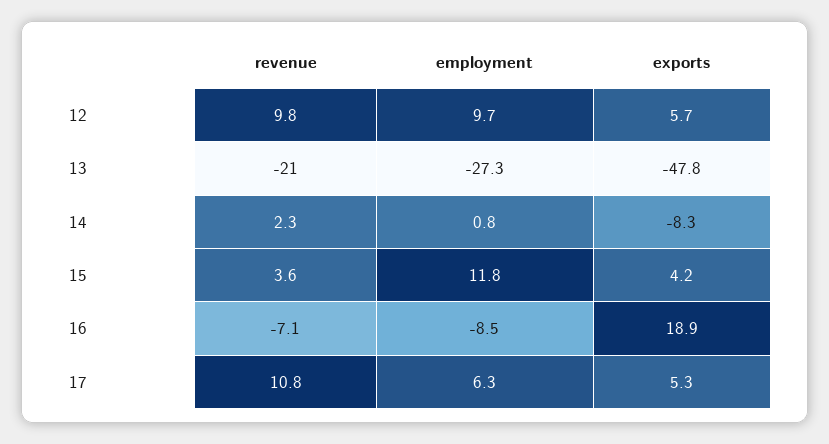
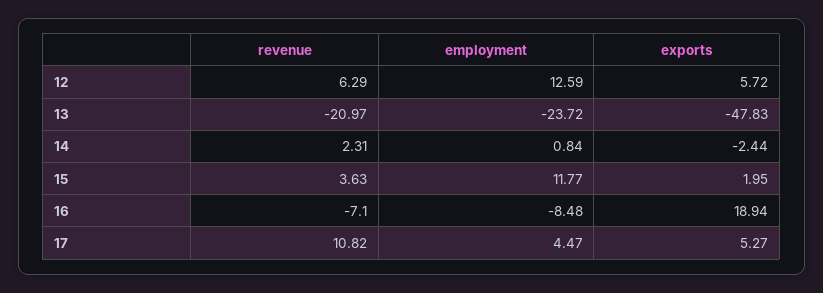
  {
    "revenue": {
-     "12": 9.8,
+     "12": 6.29,
      "13": -20.97,
      "14": 2.31,
      "15": 3.63,
      "16": -7.1,
      "17": 10.82
    },
    "employment": {
-     "12": 9.7,
+     "12": 12.59,
-     "13": -27.3,
+     "13": -23.72,
      "14": 0.84,
      "15": 11.77,
      "16": -8.48,
-     "17": 6.3
+     "17": 4.47
    },
    "exports": {
      "12": 5.72,
      "13": -47.83,
-     "14": -8.3,
+     "14": -2.44,
-     "15": 4.2,
+     "15": 1.95,
      "16": 18.94,
      "17": 5.27
    }
  }

